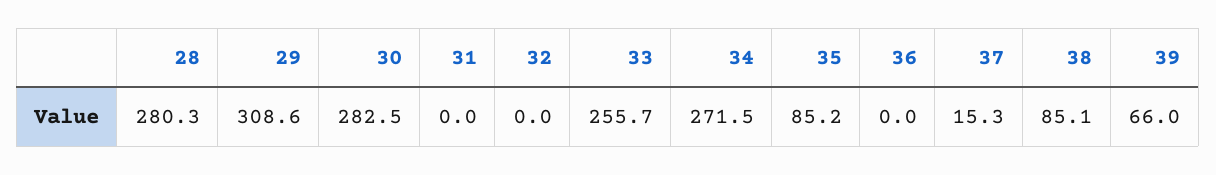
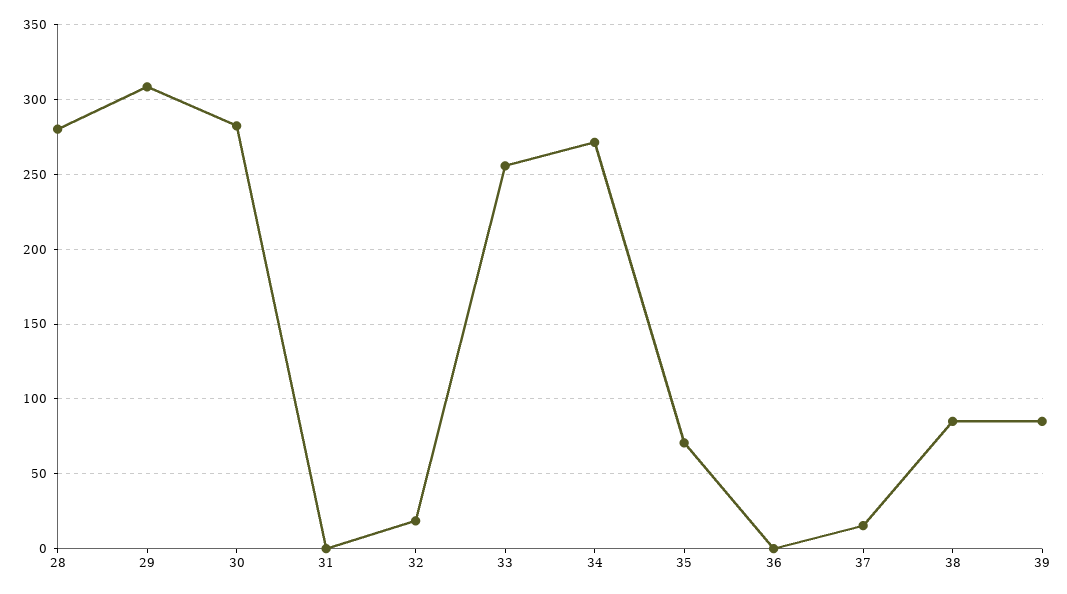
  {
    "28": 280.3,
    "29": 308.6,
    "30": 282.5,
    "31": 0,
-   "32": 0,
+   "32": 20,
    "33": 255.7,
    "34": 271.5,
-   "35": 85.2,
+   "35": 70,
    "36": 0,
    "37": 15.3,
    "38": 85.1,
-   "39": 66
+   "39": 85
  }

